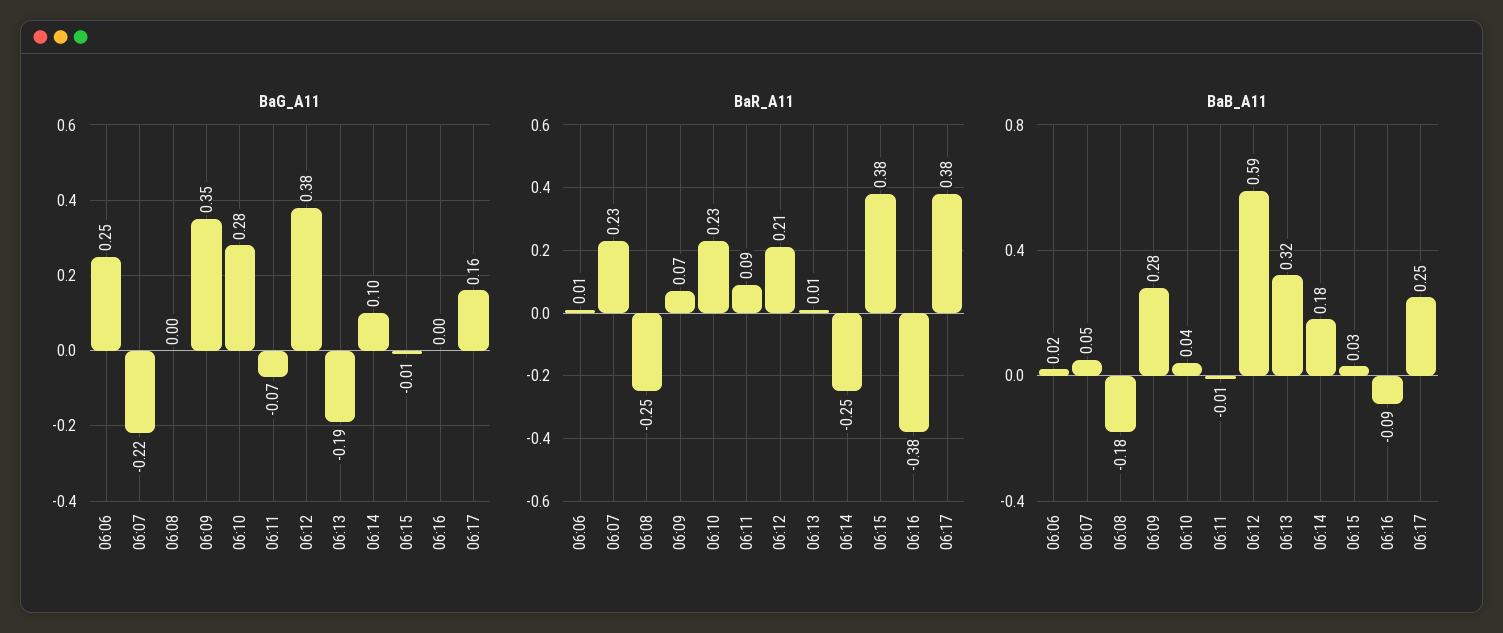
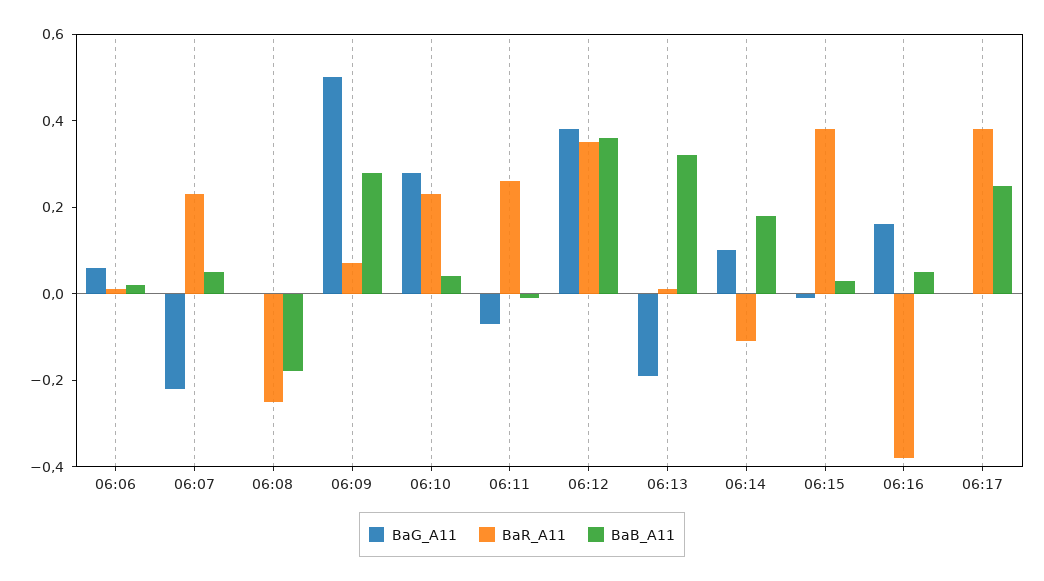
  {
    "BaG_A11": {
-     "06:06": 0.25,
+     "06:06": 0.05,
      "06:07": -0.22,
      "06:08": 0,
-     "06:09": 0.35,
+     "06:09": 0.5,
      "06:10": 0.28,
      "06:11": -0.07,
      "06:12": 0.38,
      "06:13": -0.19,
      "06:14": 0.1,
      "06:15": -0.01,
-     "06:16": 0,
+     "06:16": 0.15,
-     "06:17": 0.16
+     "06:17": 0
    },
    "BaR_A11": {
      "06:06": 0.01,
      "06:07": 0.23,
      "06:08": -0.25,
      "06:09": 0.07,
      "06:10": 0.23,
-     "06:11": 0.09,
+     "06:11": 0.25,
-     "06:12": 0.21,
+     "06:12": 0.35,
      "06:13": 0.01,
-     "06:14": -0.25,
+     "06:14": -0.1,
      "06:15": 0.38,
      "06:16": -0.38,
      "06:17": 0.38
    },
    "BaB_A11": {
      "06:06": 0.02,
      "06:07": 0.05,
      "06:08": -0.18,
      "06:09": 0.28,
      "06:10": 0.04,
      "06:11": -0.01,
-     "06:12": 0.59,
+     "06:12": 0.35,
      "06:13": 0.32,
      "06:14": 0.18,
      "06:15": 0.03,
-     "06:16": -0.09,
+     "06:16": 0.05,
      "06:17": 0.25
    }
  }

